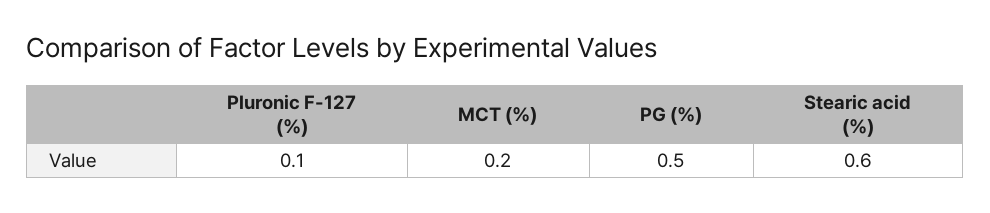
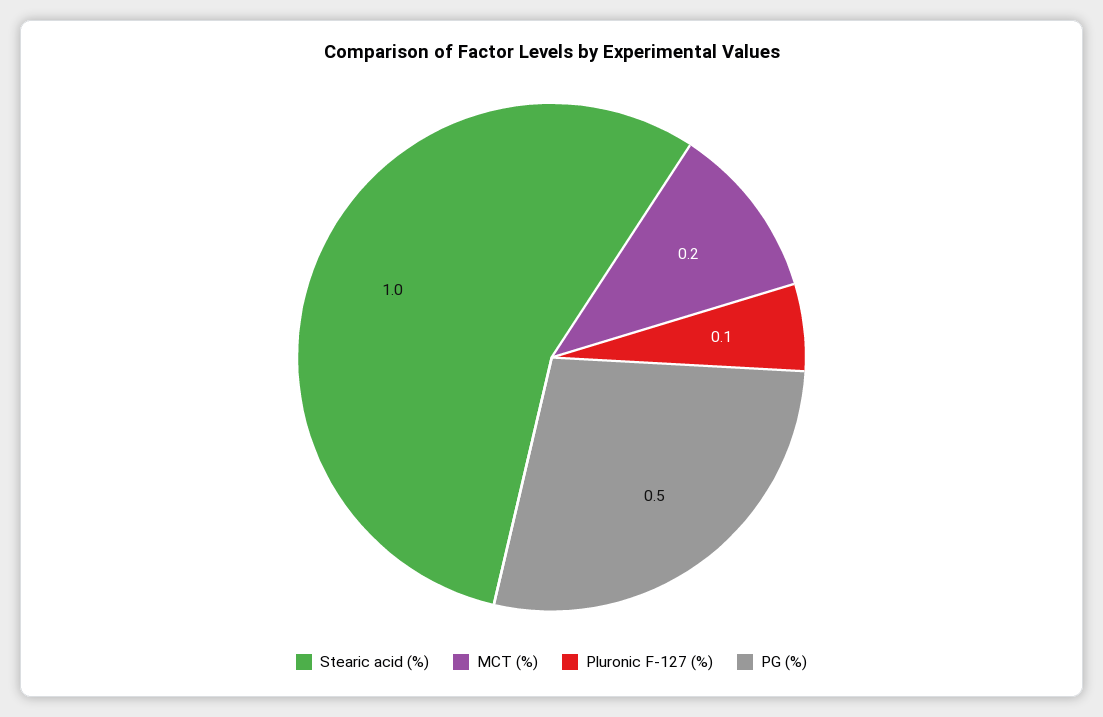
  {
    "Pluronic F-127 (%)": 0.1,
    "MCT (%)": 0.2,
    "PG (%)": 0.5,
-   "Stearic acid (%)": 0.6
+   "Stearic acid (%)": 1
  }

